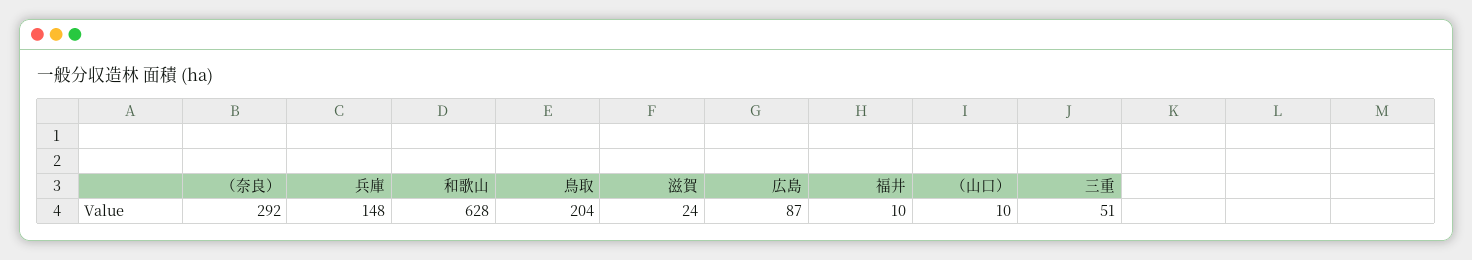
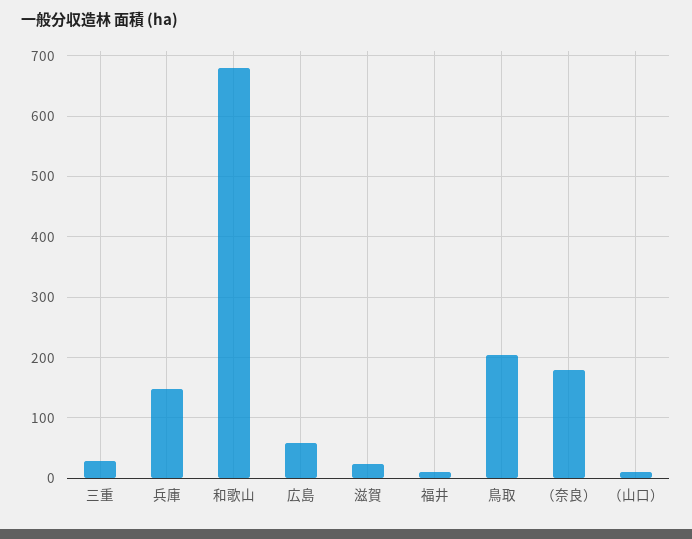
  {
-   "（奈良）": 292,
+   "（奈良）": 180,
    "兵庫": 148,
-   "和歌山": 628,
+   "和歌山": 680,
    "鳥取": 204,
    "滋賀": 24,
-   "広島": 87,
+   "広島": 60,
    "福井": 10,
    "（山口）": 10,
-   "三重": 51
+   "三重": 30
  }

